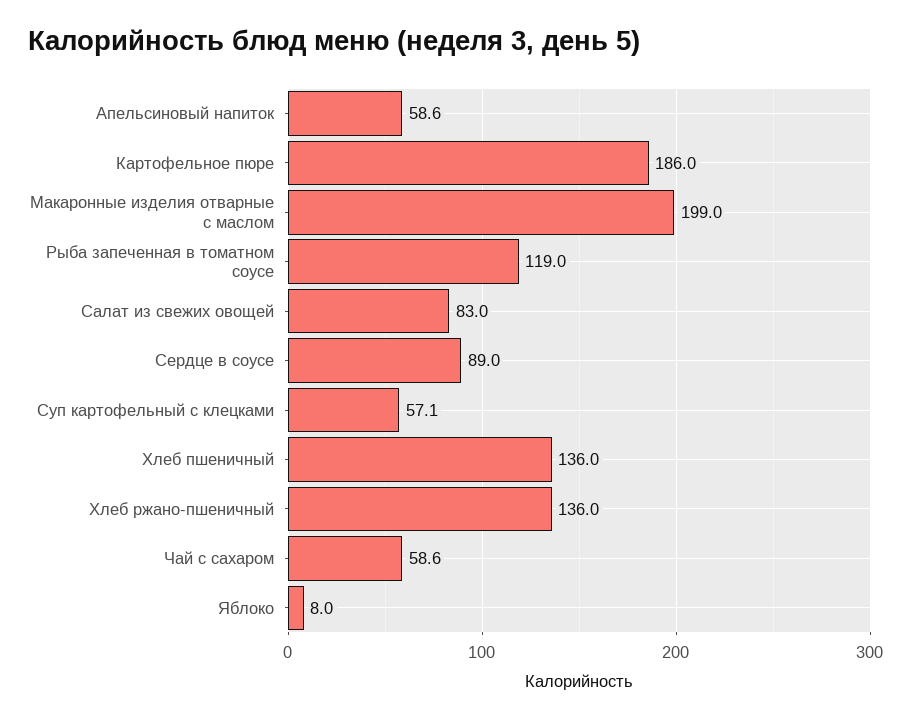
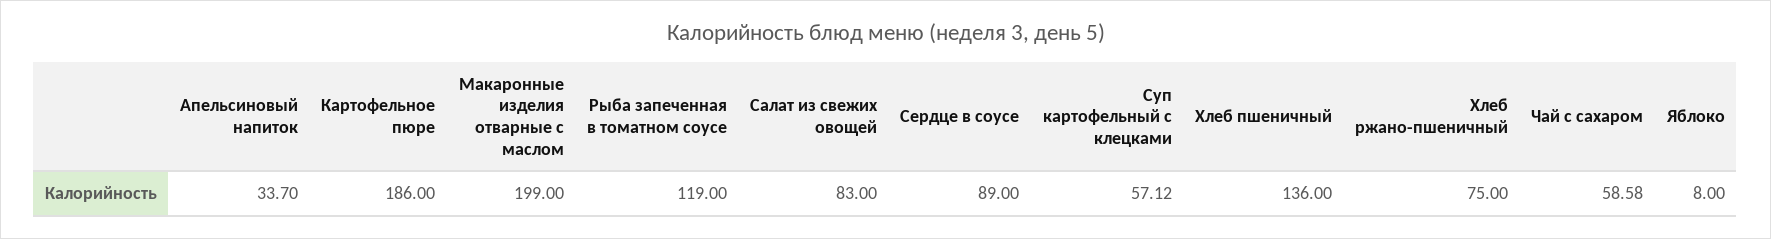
  {
-   "Апельсиновый напиток": 58.6,
+   "Апельсиновый напиток": 33.7,
    "Картофельное пюре": 186,
    "Макаронные изделия отварные с маслом": 199,
    "Рыба запеченная в томатном соусе": 119,
    "Салат из свежих овощей": 83,
    "Сердце в соусе": 89,
    "Суп картофельный с клецками": 57.12,
    "Хлеб пшеничный": 136,
-   "Хлеб ржано-пшеничный": 136,
+   "Хлеб ржано-пшеничный": 75,
    "Чай с сахаром": 58.58,
    "Яблоко": 8
  }

